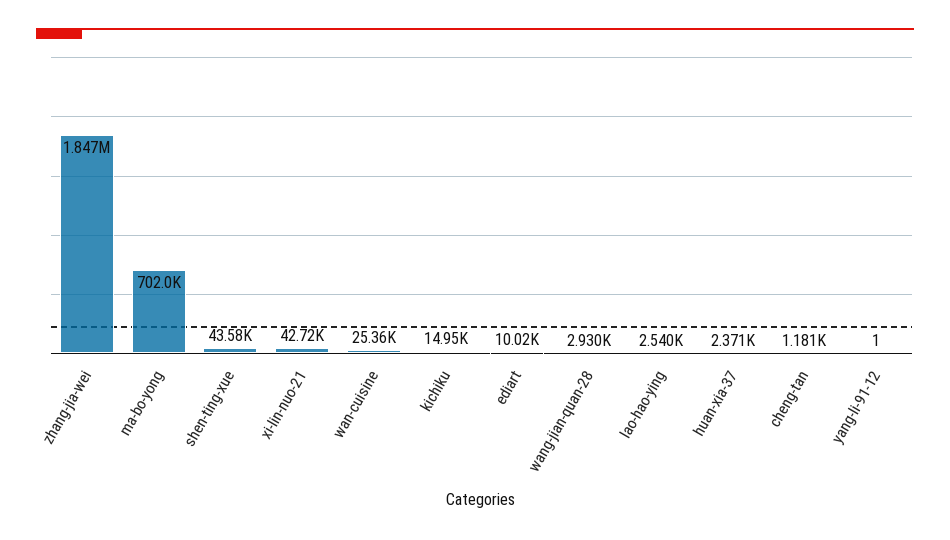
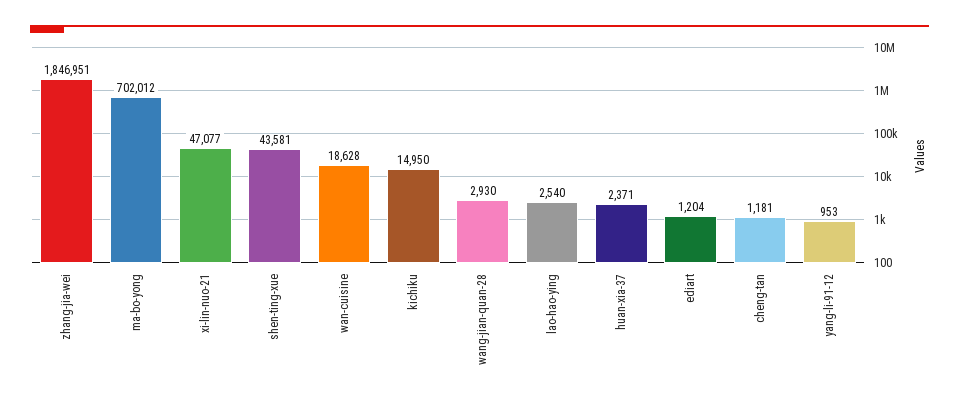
  {
    "zhang-jia-wei": 1846951,
    "ma-bo-yong": 702012,
    "shen-ting-xue": 43581,
-   "xi-lin-nuo-21": 42720,
+   "xi-lin-nuo-21": 47077,
-   "wan-cuisine": 25360,
+   "wan-cuisine": 18628,
    "kichiku": 14950,
-   "ediart": 10020,
+   "ediart": 1204,
    "wang-jian-quan-28": 2930,
    "lao-hao-ying": 2540,
    "huan-xia-37": 2371,
    "cheng-tan": 1181,
-   "yang-li-91-12": 1
+   "yang-li-91-12": 953
  }

